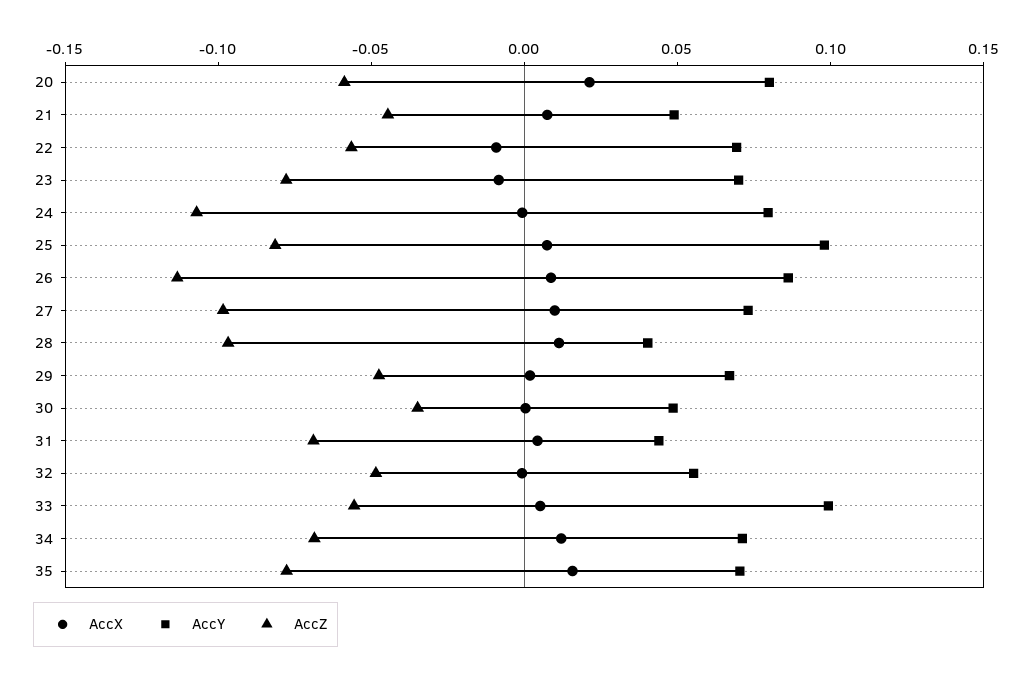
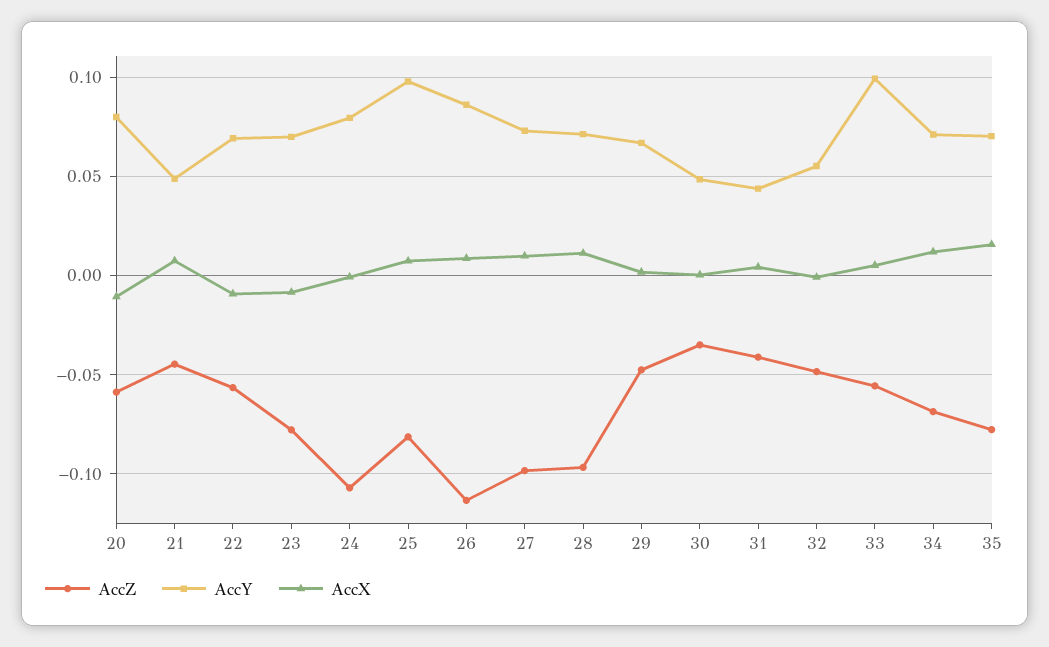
  {
    "AccX": {
-     "20": 0.02,
+     "20": -0.01,
      "21": 0.01,
      "22": -0.01,
      "23": -0.01,
      "24": 0,
      "25": 0.005,
      "26": 0.01,
      "27": 0.01,
      "28": 0.01,
      "29": 0,
      "30": 0,
      "31": 0.005,
      "32": 0,
      "33": 0.005,
      "34": 0.01,
      "35": 0.015
    },
    "AccY": {
      "20": 0.08,
      "21": 0.05,
      "22": 0.07,
      "23": 0.07,
      "24": 0.08,
      "25": 0.1,
      "26": 0.085,
      "27": 0.075,
-     "28": 0.04,
+     "28": 0.07,
      "29": 0.065,
      "30": 0.05,
      "31": 0.045,
      "32": 0.055,
      "33": 0.1,
      "34": 0.07,
      "35": 0.07
    },
    "AccZ": {
      "20": -0.06,
      "21": -0.045,
      "22": -0.055,
      "23": -0.08,
      "24": -0.105,
      "25": -0.08,
      "26": -0.115,
      "27": -0.1,
      "28": -0.095,
      "29": -0.05,
      "30": -0.035,
-     "31": -0.07,
+     "31": -0.04,
      "32": -0.05,
      "33": -0.055,
      "34": -0.07,
      "35": -0.08
    }
  }

